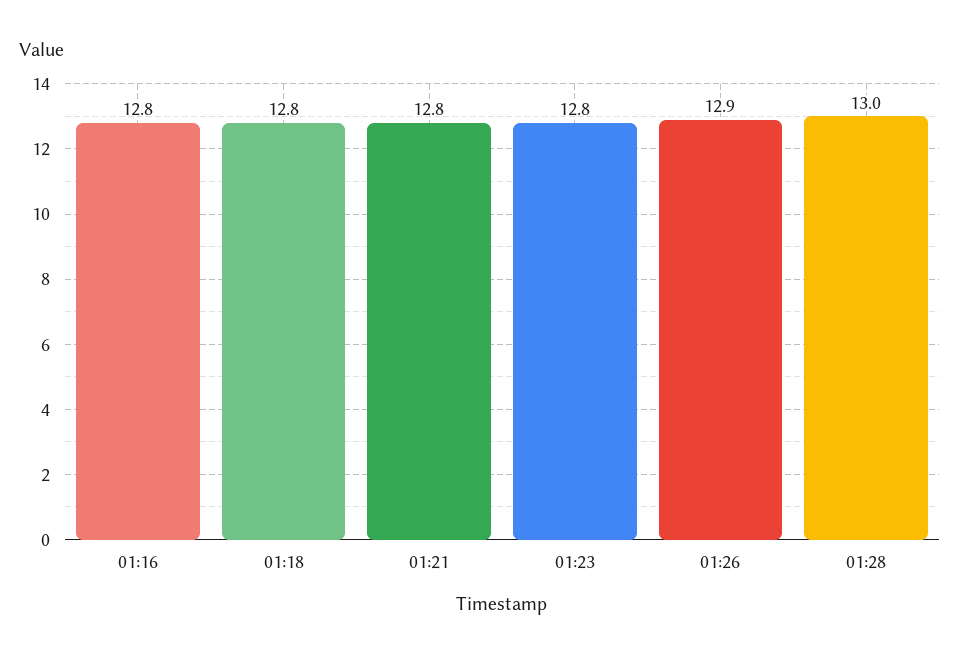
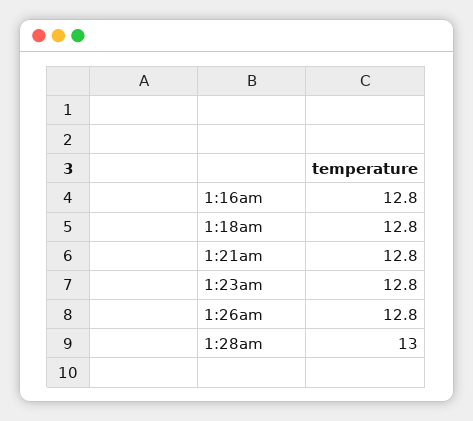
  {
    "01:16": 12.8,
    "01:18": 12.8,
    "01:21": 12.8,
    "01:23": 12.8,
-   "01:26": 12.9,
+   "01:26": 12.8,
    "01:28": 13
  }

